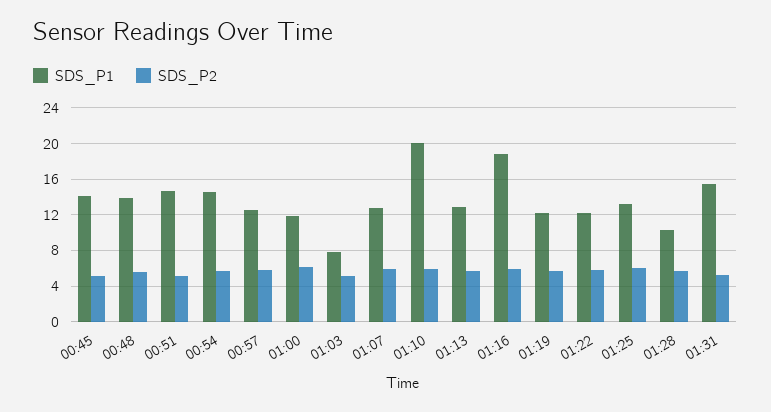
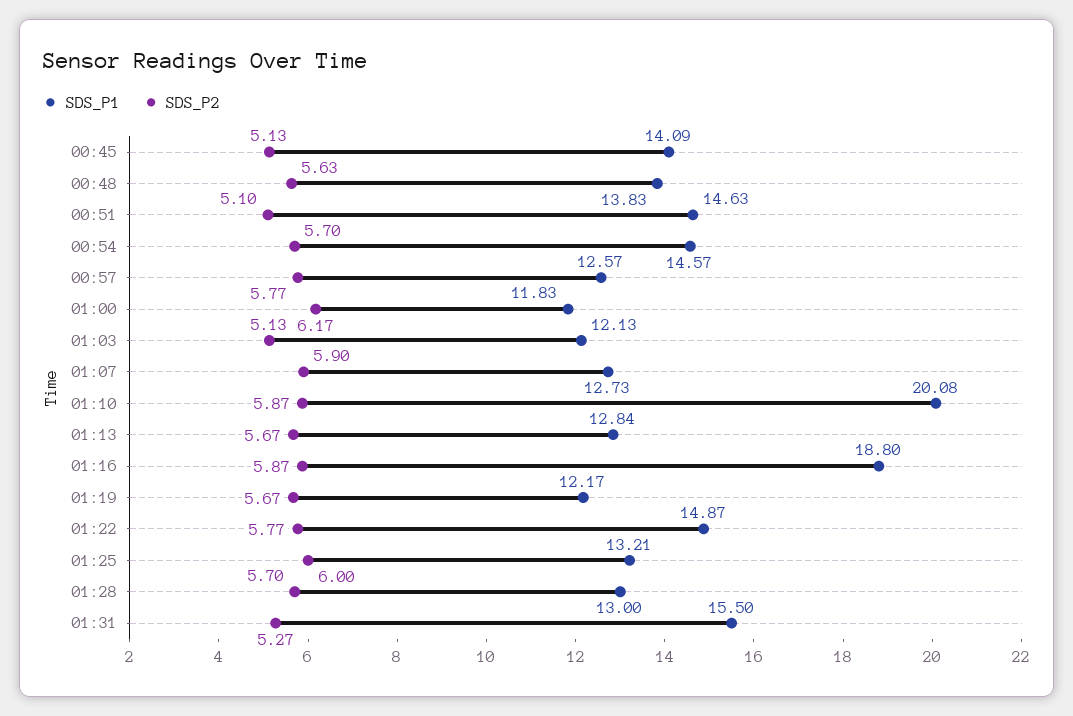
  {
    "SDS_P1": {
      "00:45": 14.09,
      "00:48": 13.83,
      "00:51": 14.63,
      "00:54": 14.57,
      "00:57": 12.57,
      "01:00": 11.83,
-     "01:03": 8,
+     "01:03": 12.13,
      "01:07": 12.73,
      "01:10": 20.08,
      "01:13": 12.84,
      "01:16": 18.8,
      "01:19": 12.17,
-     "01:22": 12,
+     "01:22": 14.87,
      "01:25": 13.21,
-     "01:28": 10,
+     "01:28": 13,
      "01:31": 15.5
    },
    "SDS_P2": {
      "00:45": 5.13,
      "00:48": 5.63,
      "00:51": 5.1,
      "00:54": 5.7,
      "00:57": 5.77,
      "01:00": 6.17,
      "01:03": 5.13,
      "01:07": 5.9,
      "01:10": 5.87,
      "01:13": 5.67,
      "01:16": 5.87,
      "01:19": 5.67,
      "01:22": 5.77,
      "01:25": 6,
      "01:28": 5.7,
      "01:31": 5.27
    }
  }

